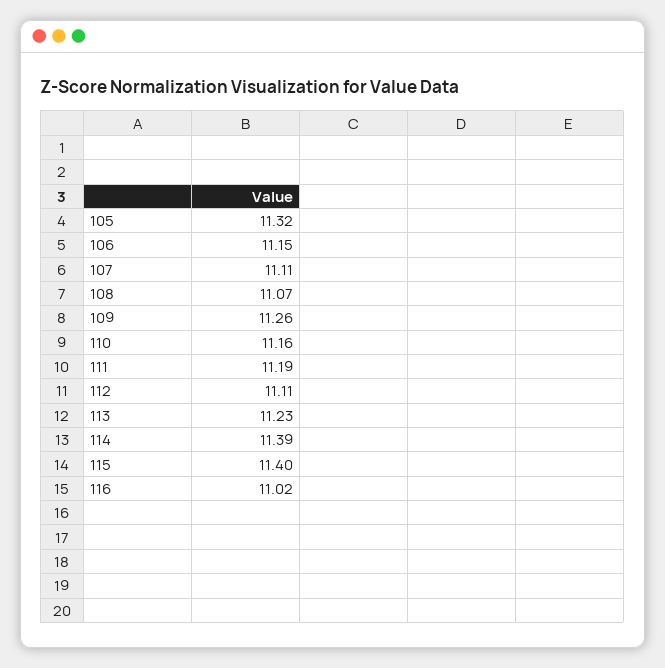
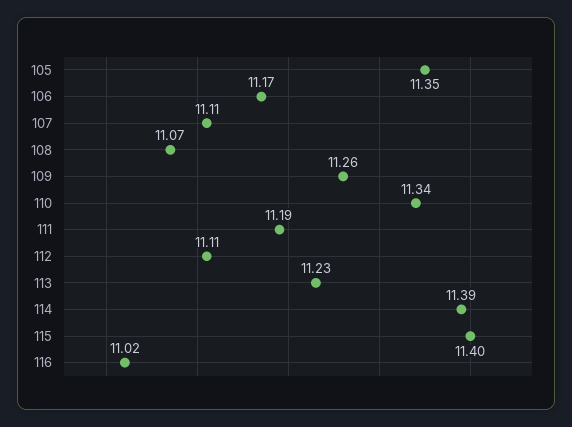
  {
-   "105": 11.32,
+   "105": 11.35,
-   "106": 11.15,
+   "106": 11.17,
    "107": 11.11,
    "108": 11.07,
    "109": 11.26,
-   "110": 11.16,
+   "110": 11.34,
    "111": 11.19,
    "112": 11.11,
    "113": 11.23,
    "114": 11.39,
    "115": 11.4,
    "116": 11.02
  }

